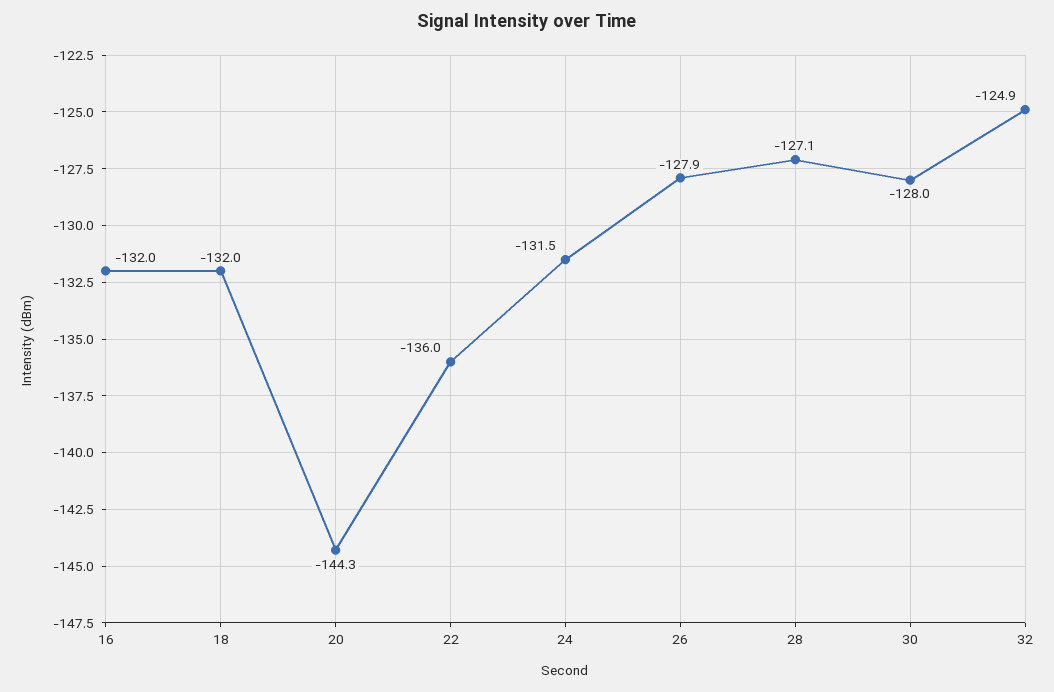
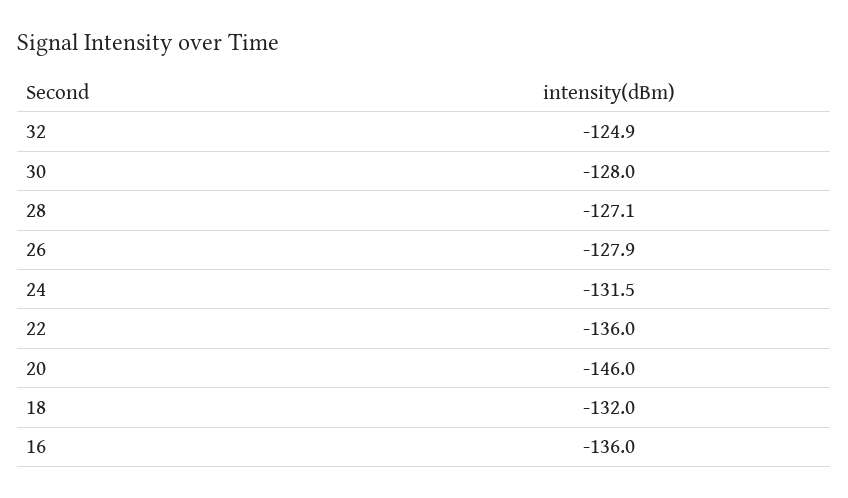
  {
-   "16": -132,
+   "16": -136,
    "18": -132,
-   "20": -144.3,
+   "20": -146,
    "22": -136,
    "24": -131.5,
    "26": -127.9,
    "28": -127.1,
    "30": -128,
    "32": -124.9
  }

